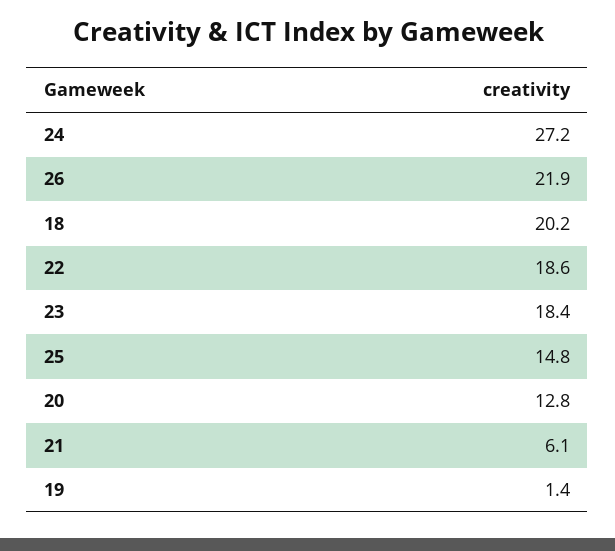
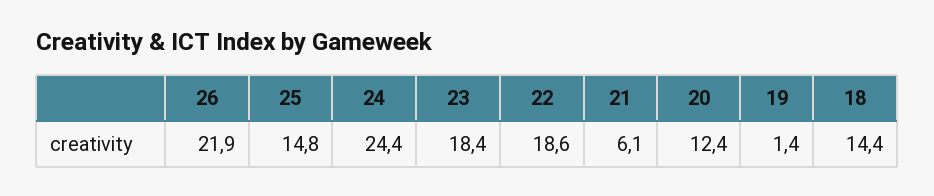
  {
-   "24": 27.2,
+   "24": 24.4,
    "26": 21.9,
-   "18": 20.2,
+   "18": 14.4,
    "22": 18.6,
    "23": 18.4,
    "25": 14.8,
-   "20": 12.8,
+   "20": 12.4,
    "21": 6.1,
    "19": 1.4
  }

